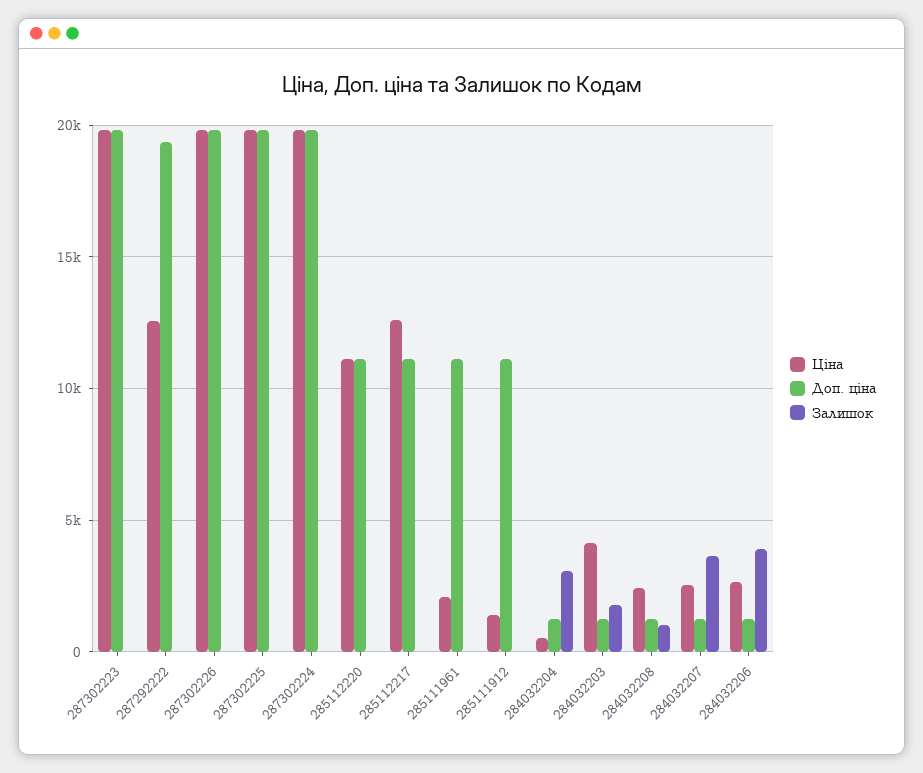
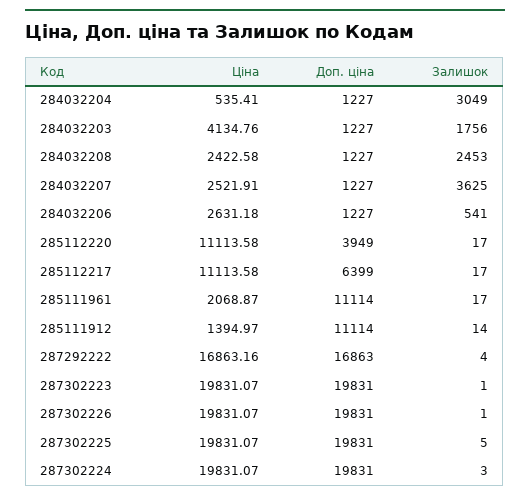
  {
    "Ціна": {
      "287302223": 19831.07,
-     "287292222": 12500,
+     "287292222": 16863.16,
      "287302226": 19831.07,
      "287302225": 19831.07,
      "287302224": 19831.07,
      "285112220": 11113.58,
-     "285112217": 12500,
+     "285112217": 11113.58,
      "285111961": 2068.87,
      "285111912": 1394.97,
      "284032204": 535.41,
      "284032203": 4134.76,
      "284032208": 2422.58,
      "284032207": 2521.91,
      "284032206": 2631.18
    },
    "Доп. ціна": {
      "287302223": 19831,
-     "287292222": 19500,
+     "287292222": 16863,
      "287302226": 19831,
      "287302225": 19831,
      "287302224": 19831,
-     "285112220": 11000,
+     "285112220": 3949,
-     "285112217": 11000,
+     "285112217": 6399,
      "285111961": 11114,
      "285111912": 11114,
      "284032204": 1227,
      "284032203": 1227,
      "284032208": 1227,
      "284032207": 1227,
      "284032206": 1227
    },
    "Залишок": {
      "287302223": 1,
      "287292222": 4,
      "287302226": 1,
      "287302225": 5,
      "287302224": 3,
      "285112220": 17,
      "285112217": 17,
      "285111961": 17,
      "285111912": 14,
      "284032204": 3049,
      "284032203": 1756,
-     "284032208": 1000,
+     "284032208": 2453,
      "284032207": 3625,
-     "284032206": 4000
+     "284032206": 541
    }
  }

